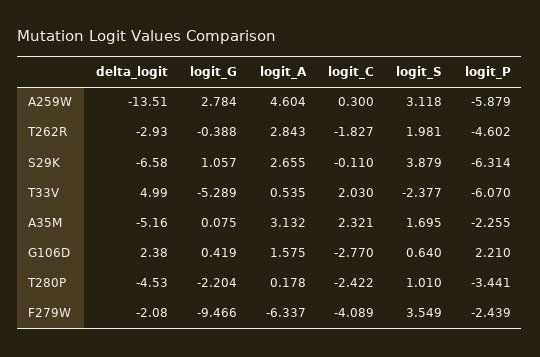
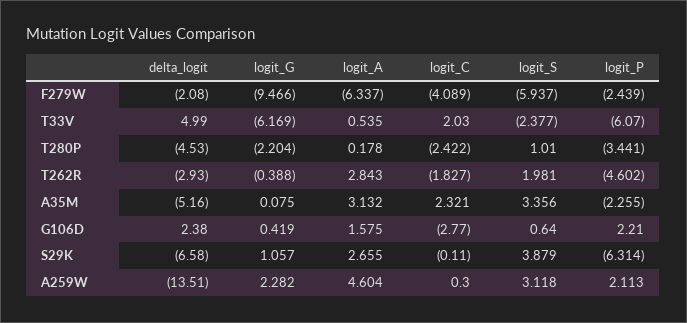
  {
    "delta_logit": {
      "A259W": -13.51,
      "T262R": -2.93,
      "S29K": -6.58,
      "T33V": 4.99,
      "A35M": -5.16,
      "G106D": 2.38,
      "T280P": -4.53,
      "F279W": -2.08
    },
    "logit_G": {
-     "A259W": 2.784,
+     "A259W": 2.282,
      "T262R": -0.388,
      "S29K": 1.057,
-     "T33V": -5.289,
+     "T33V": -6.169,
      "A35M": 0.075,
      "G106D": 0.419,
      "T280P": -2.204,
      "F279W": -9.466
    },
    "logit_A": {
      "A259W": 4.604,
      "T262R": 2.843,
      "S29K": 2.655,
      "T33V": 0.535,
      "A35M": 3.132,
      "G106D": 1.575,
      "T280P": 0.178,
      "F279W": -6.337
    },
    "logit_C": {
      "A259W": 0.3,
      "T262R": -1.827,
      "S29K": -0.11,
      "T33V": 2.03,
      "A35M": 2.321,
      "G106D": -2.77,
      "T280P": -2.422,
      "F279W": -4.089
    },
    "logit_S": {
      "A259W": 3.118,
      "T262R": 1.981,
      "S29K": 3.879,
      "T33V": -2.377,
-     "A35M": 1.695,
+     "A35M": 3.356,
      "G106D": 0.64,
      "T280P": 1.01,
-     "F279W": 3.549
+     "F279W": -5.937
    },
    "logit_P": {
-     "A259W": -5.879,
+     "A259W": 2.113,
      "T262R": -4.602,
      "S29K": -6.314,
      "T33V": -6.07,
      "A35M": -2.255,
      "G106D": 2.21,
      "T280P": -3.441,
      "F279W": -2.439
    }
  }

